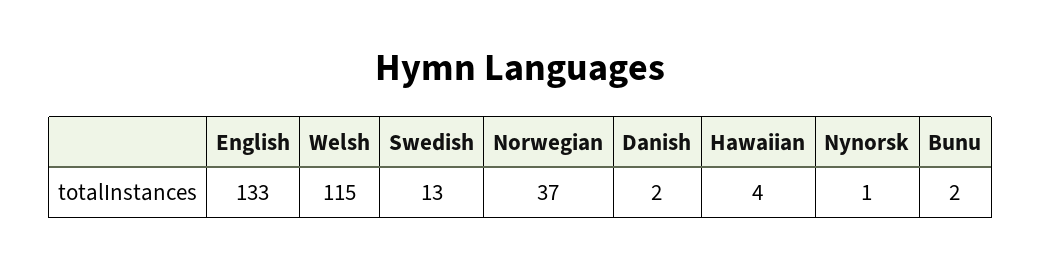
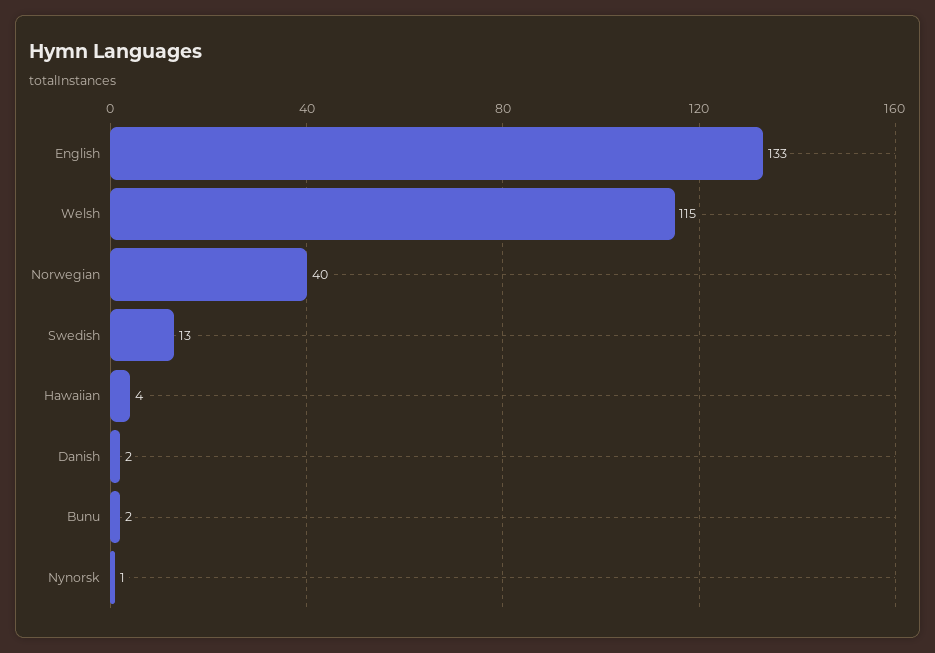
  {
    "English": 133,
    "Welsh": 115,
    "Swedish": 13,
-   "Norwegian": 37,
+   "Norwegian": 40,
    "Danish": 2,
    "Hawaiian": 4,
    "Nynorsk": 1,
    "Bunu": 2
  }

